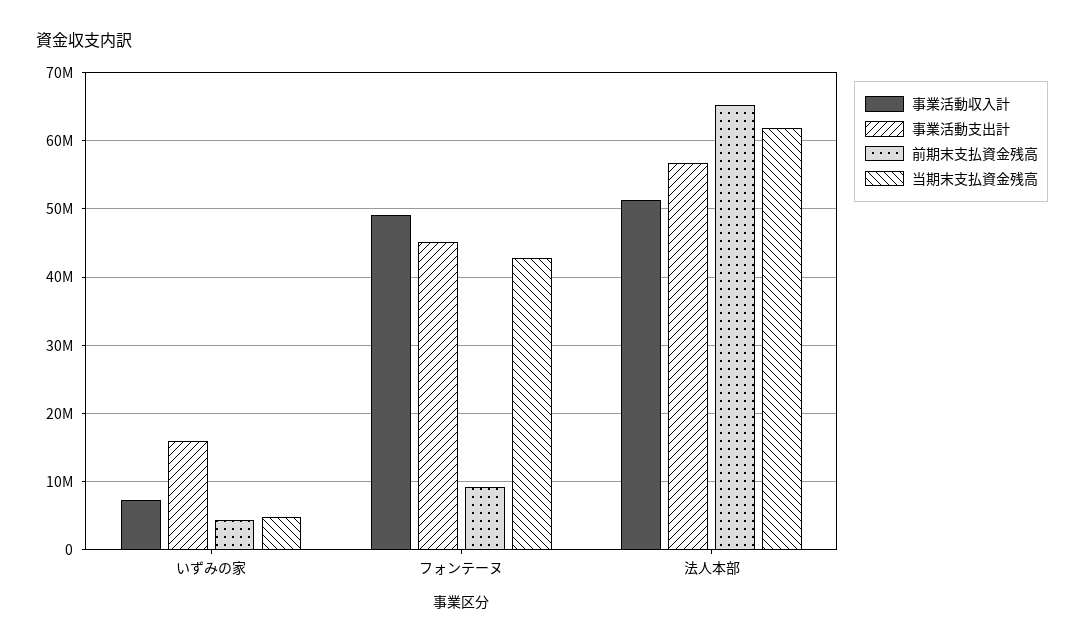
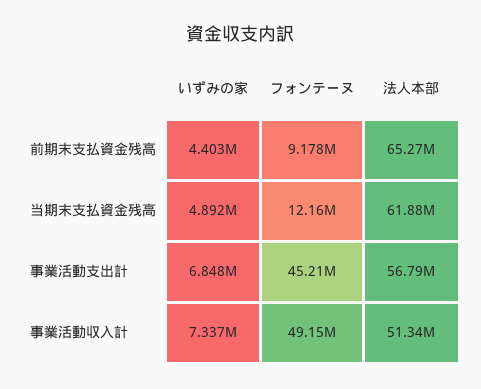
  {
    "事業活動収入計": {
      "いずみの家": 7337000,
      "フォンテーヌ": 49150000,
      "法人本部": 51340000
    },
    "事業活動支出計": {
-     "いずみの家": 16000000,
+     "いずみの家": 6848000,
      "フォンテーヌ": 45210000,
      "法人本部": 56790000
    },
    "前期末支払資金残高": {
      "いずみの家": 4403000,
      "フォンテーヌ": 9178000,
      "法人本部": 65270000
    },
    "当期末支払資金残高": {
      "いずみの家": 4892000,
-     "フォンテーヌ": 43000000,
+     "フォンテーヌ": 12160000,
      "法人本部": 61880000
    }
  }

